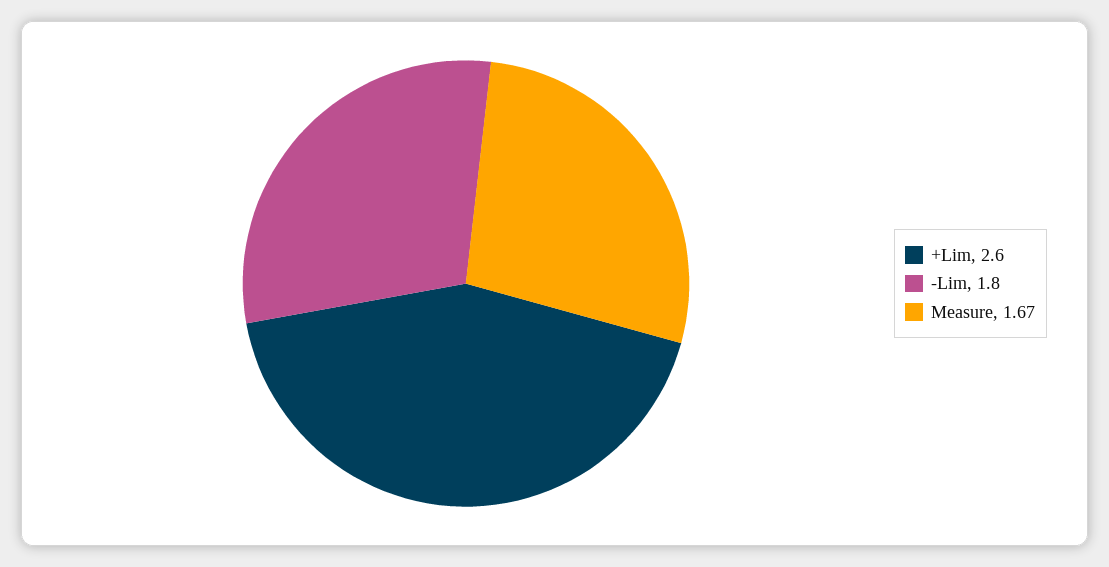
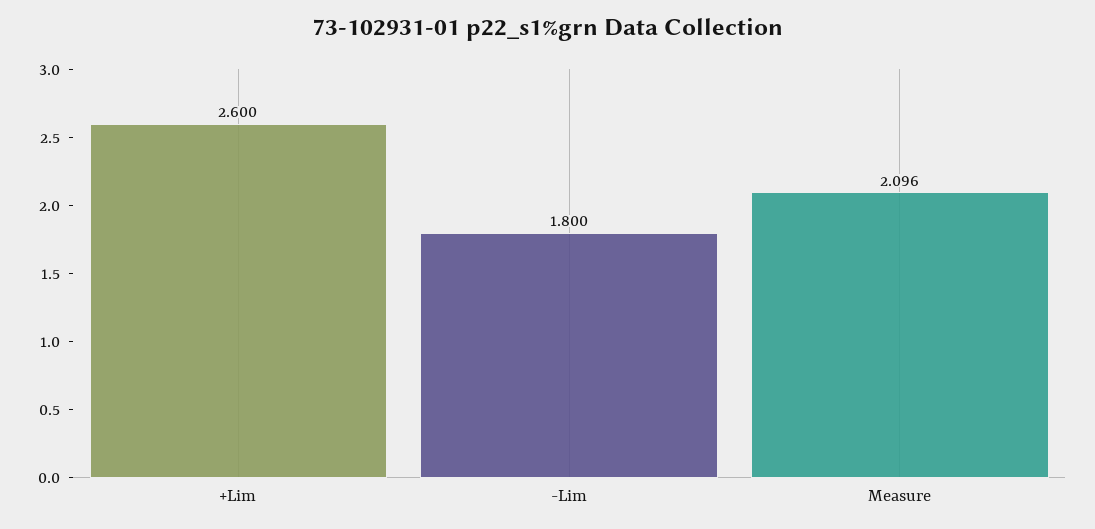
  {
    "+Lim": 2.6,
    "-Lim": 1.8,
-   "Measure": 1.67
+   "Measure": 2.096
  }

